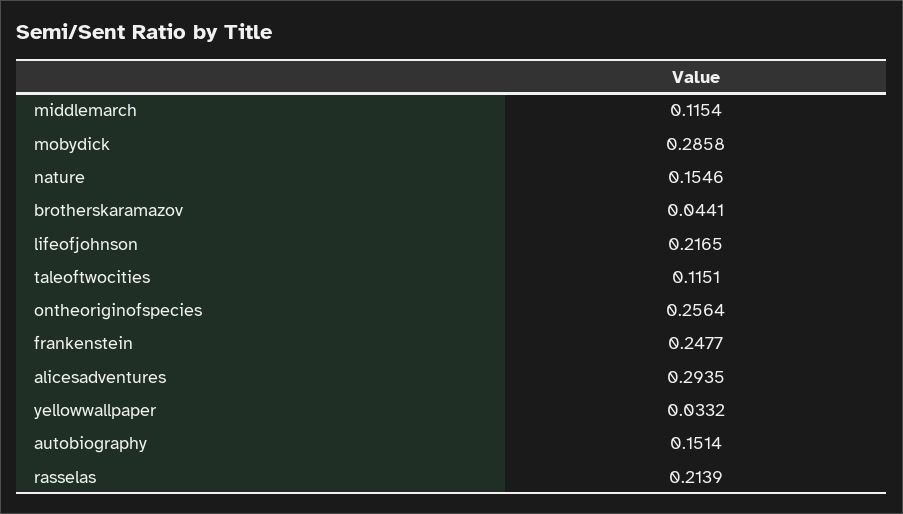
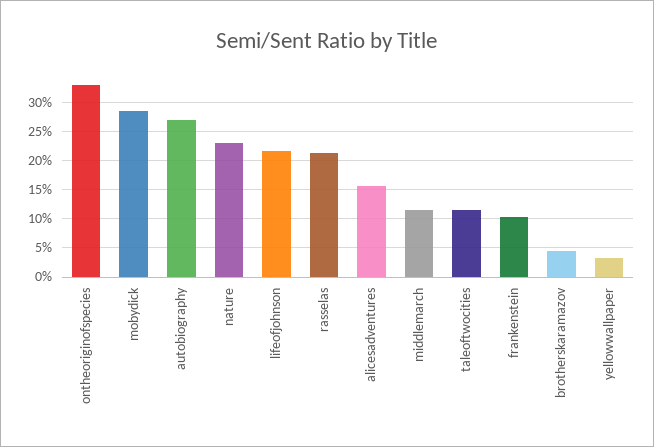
  {
    "middlemarch": 0.1154,
    "mobydick": 0.2858,
-   "nature": 0.1546,
+   "nature": 0.225,
    "brotherskaramazov": 0.0441,
    "lifeofjohnson": 0.2165,
    "taleoftwocities": 0.1151,
-   "ontheoriginofspecies": 0.2564,
+   "ontheoriginofspecies": 0.325,
-   "frankenstein": 0.2477,
+   "frankenstein": 0.1,
-   "alicesadventures": 0.2935,
+   "alicesadventures": 0.15,
    "yellowwallpaper": 0.0332,
-   "autobiography": 0.1514,
+   "autobiography": 0.275,
    "rasselas": 0.2139
  }

